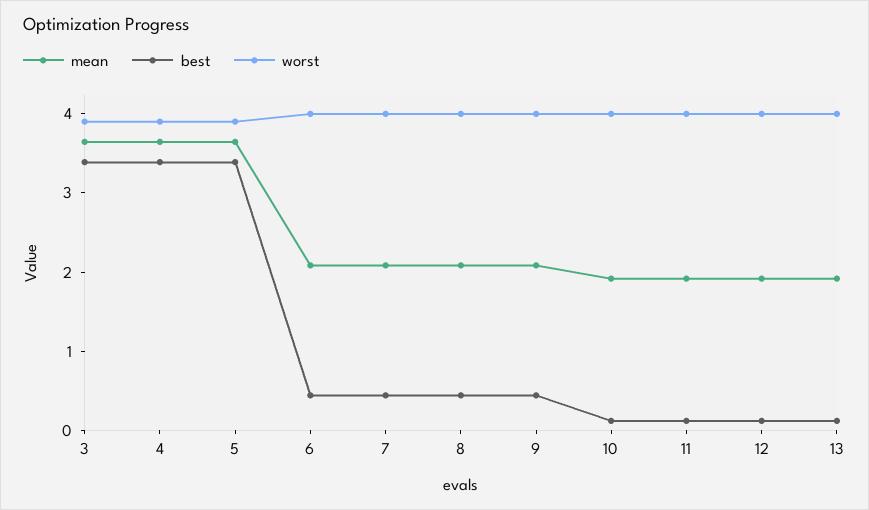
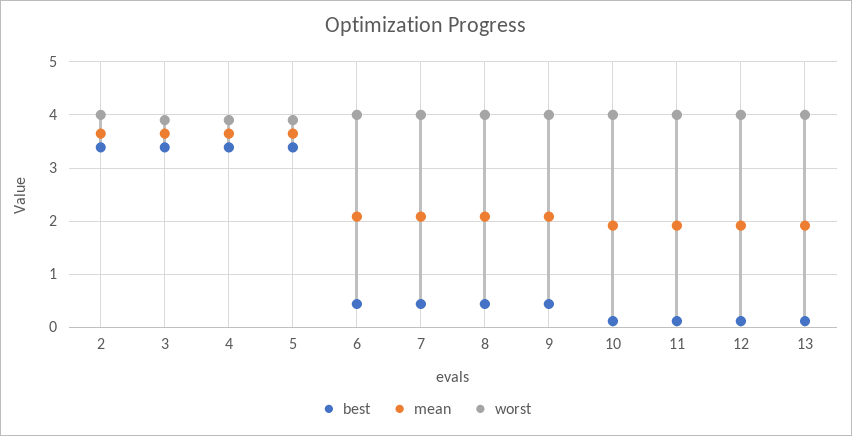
  {
    "mean": {
      "3": 3.6,
      "4": 3.6,
      "5": 3.6,
      "6": 2,
      "7": 2,
      "8": 2,
      "9": 2,
      "10": 2,
      "11": 2,
      "12": 2,
-     "13": 2
+     "13": 2,
+     "2": 3.6
    },
    "best": {
      "3": 3.4,
      "4": 3.4,
      "5": 3.4,
      "6": 0.4,
      "7": 0.4,
      "8": 0.4,
      "9": 0.4,
      "10": 0.2,
      "11": 0.2,
      "12": 0.2,
-     "13": 0.2
+     "13": 0.2,
+     "2": 3.4
    },
    "worst": {
      "3": 4,
      "4": 4,
      "5": 4,
      "6": 4,
      "7": 4,
      "8": 4,
      "9": 4,
      "10": 4,
      "11": 4,
      "12": 4,
-     "13": 4
+     "13": 4,
+     "2": 4
    }
  }

